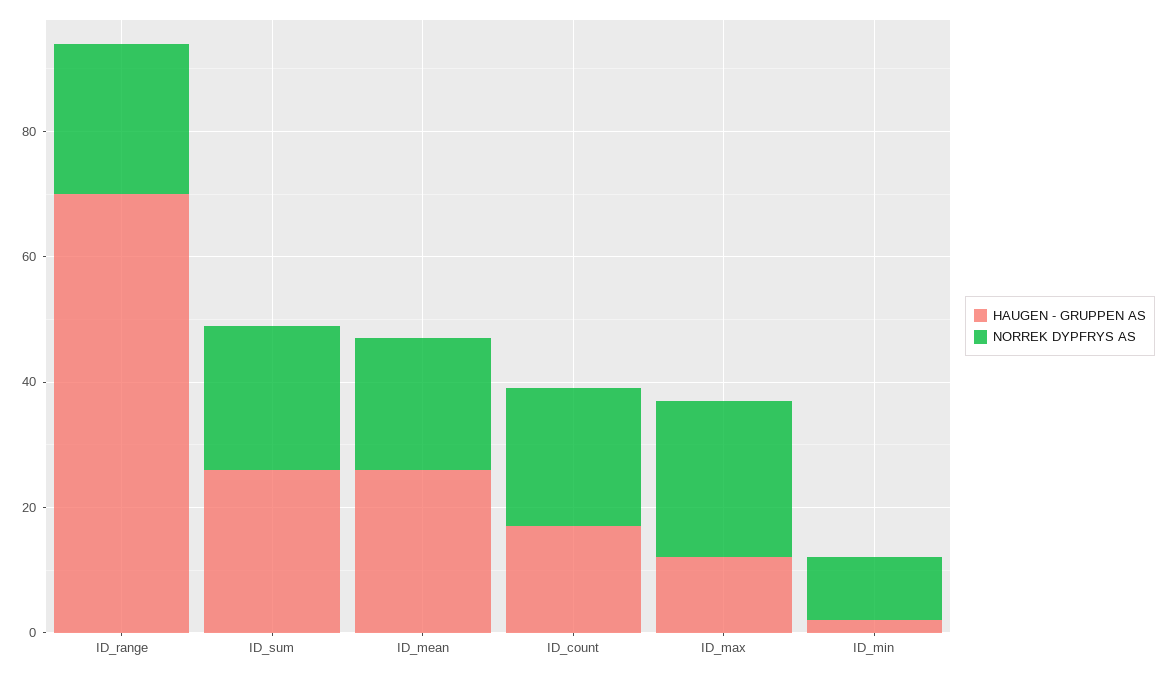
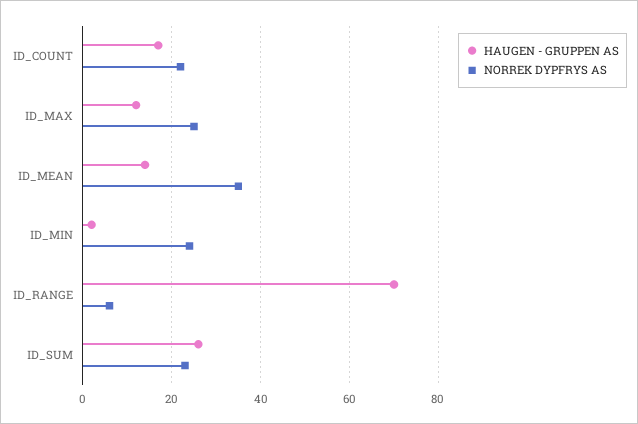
  {
    "HAUGEN - GRUPPEN AS": {
      "ID_range": 70,
      "ID_sum": 25,
-     "ID_mean": 25,
+     "ID_mean": 15,
      "ID_count": 15,
      "ID_max": 10,
      "ID_min": 0
    },
    "NORREK DYPFRYS AS": {
-     "ID_range": 25,
+     "ID_range": 5,
      "ID_sum": 25,
-     "ID_mean": 20,
+     "ID_mean": 35,
      "ID_count": 20,
      "ID_max": 25,
-     "ID_min": 10
+     "ID_min": 25
    }
  }

